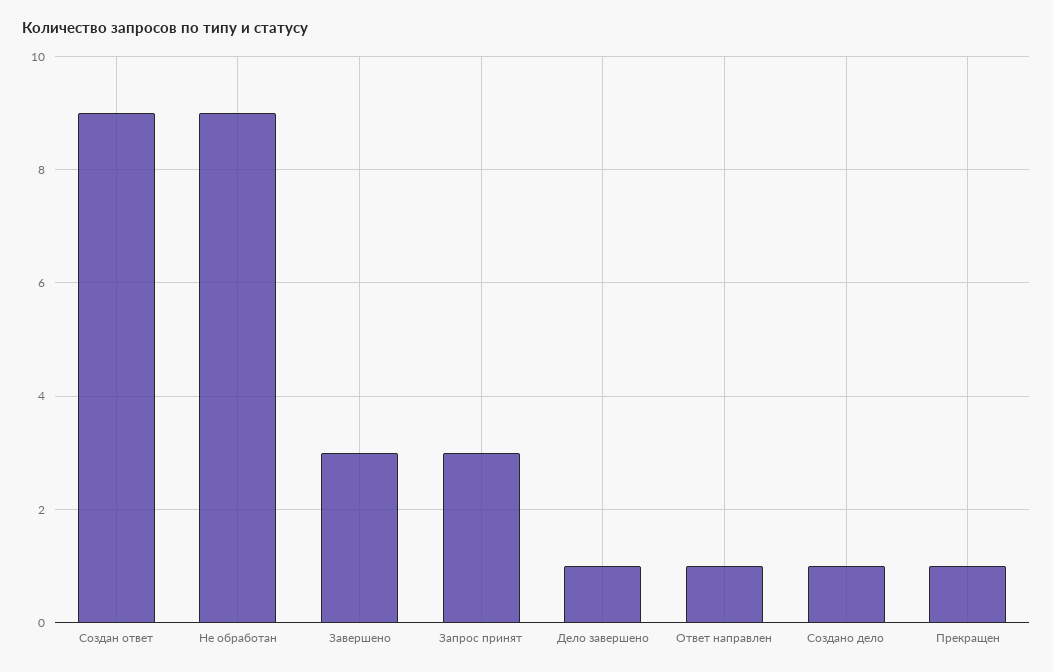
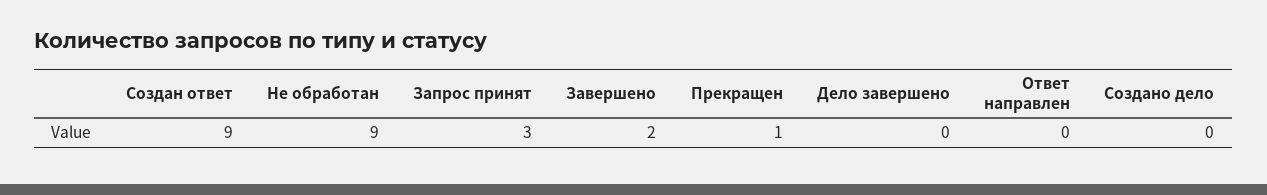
  {
    "Создан ответ": 9,
    "Не обработан": 9,
-   "Завершено": 3,
+   "Завершено": 2,
    "Запрос принят": 3,
-   "Дело завершено": 1,
+   "Дело завершено": 0,
-   "Ответ направлен": 1,
+   "Ответ направлен": 0,
-   "Создано дело": 1,
+   "Создано дело": 0,
    "Прекращен": 1
  }

